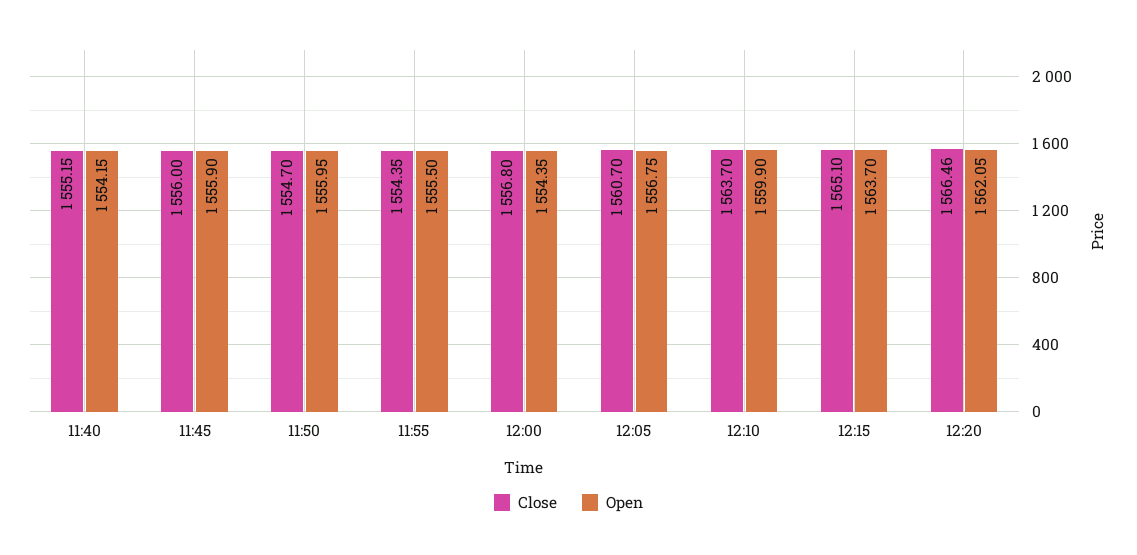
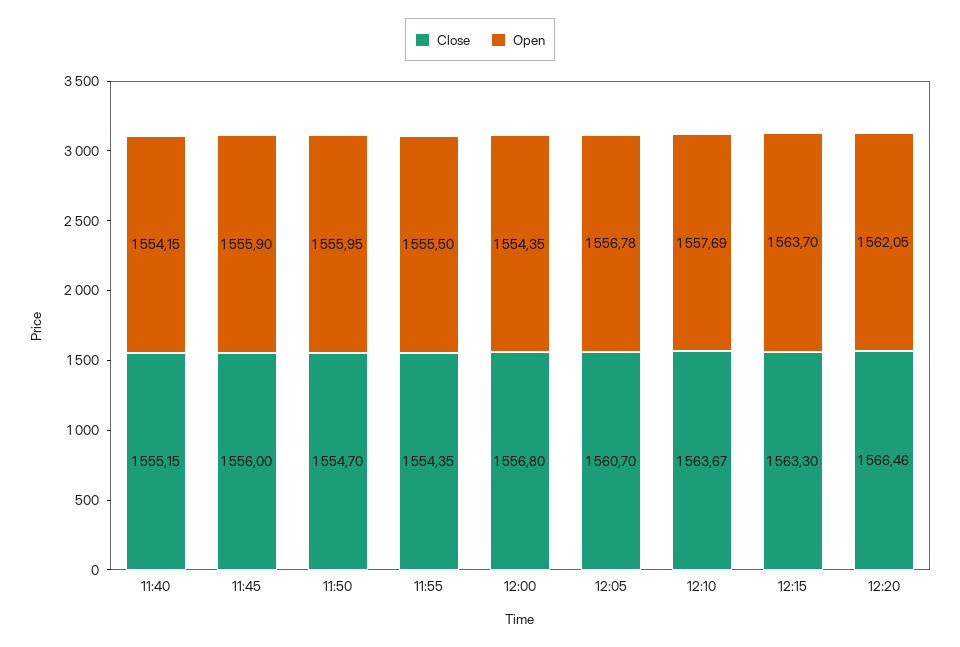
  {
    "Close": {
      "11:40": 1555.15,
      "11:45": 1556,
      "11:50": 1554.7,
      "11:55": 1554.35,
      "12:00": 1556.8,
      "12:05": 1560.7,
-     "12:10": 1563.7,
+     "12:10": 1563.67,
-     "12:15": 1565.1,
+     "12:15": 1563.3,
      "12:20": 1566.46
    },
    "Open": {
      "11:40": 1554.15,
      "11:45": 1555.9,
      "11:50": 1555.95,
      "11:55": 1555.5,
      "12:00": 1554.35,
-     "12:05": 1556.75,
+     "12:05": 1556.78,
-     "12:10": 1559.9,
+     "12:10": 1557.69,
      "12:15": 1563.7,
      "12:20": 1562.05
    }
  }

